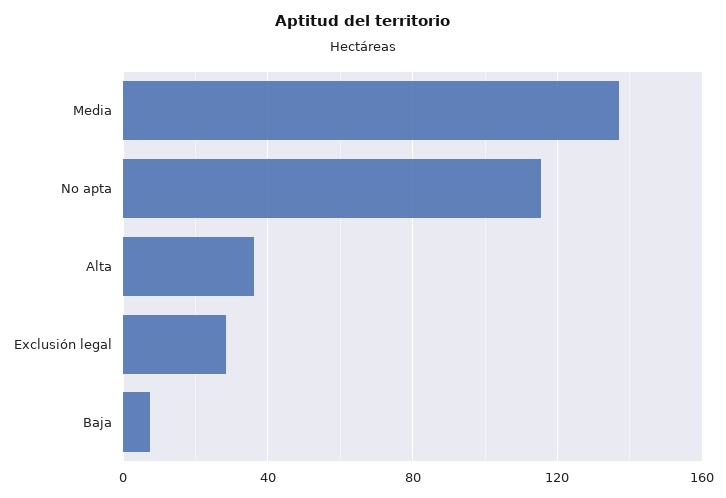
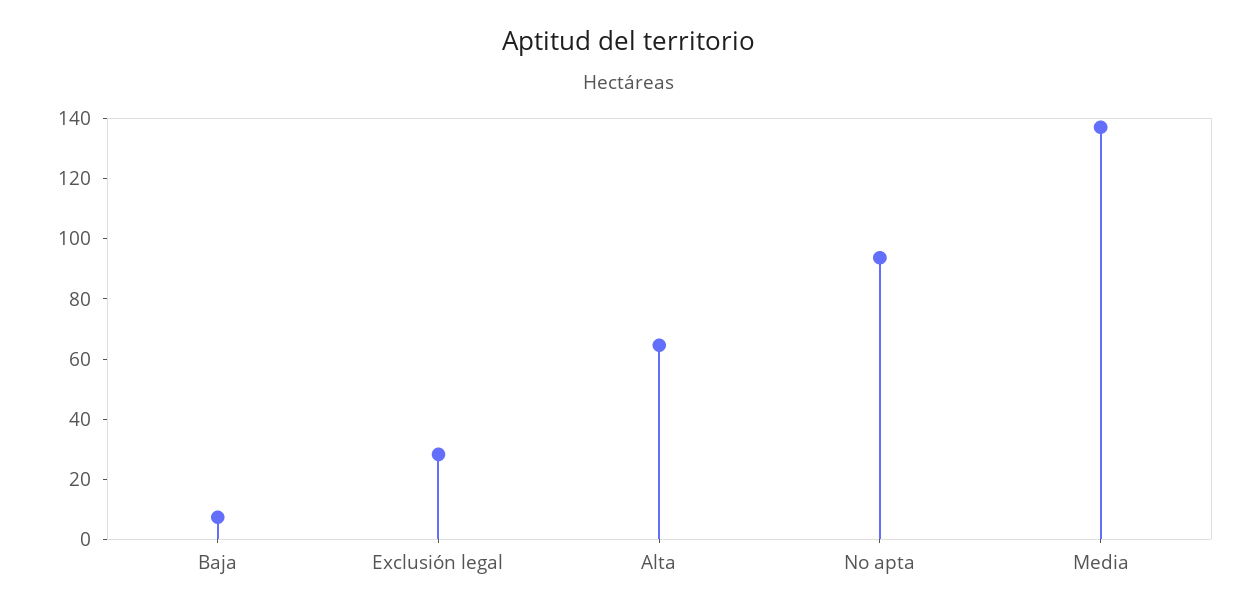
  {
    "Media": 135,
-   "No apta": 115,
+   "No apta": 95,
-   "Alta": 35,
+   "Alta": 65,
    "Exclusión legal": 30,
    "Baja": 5
  }

